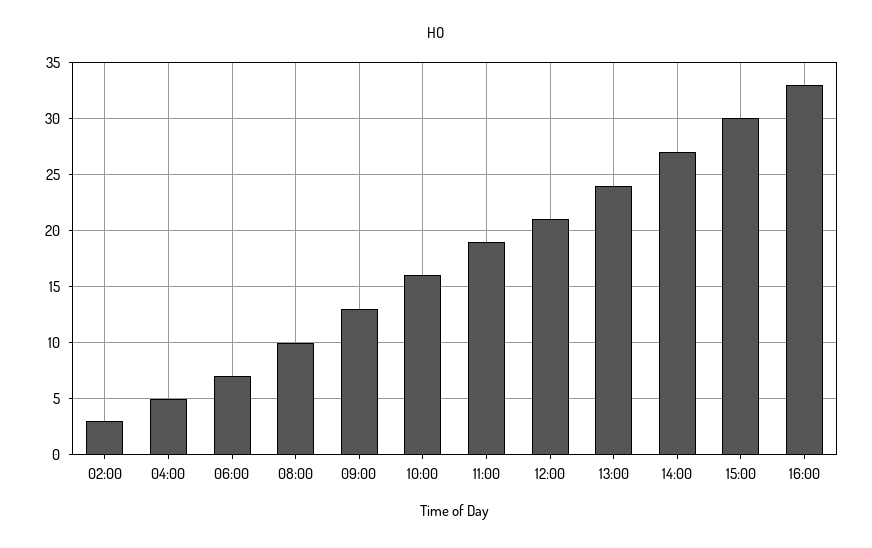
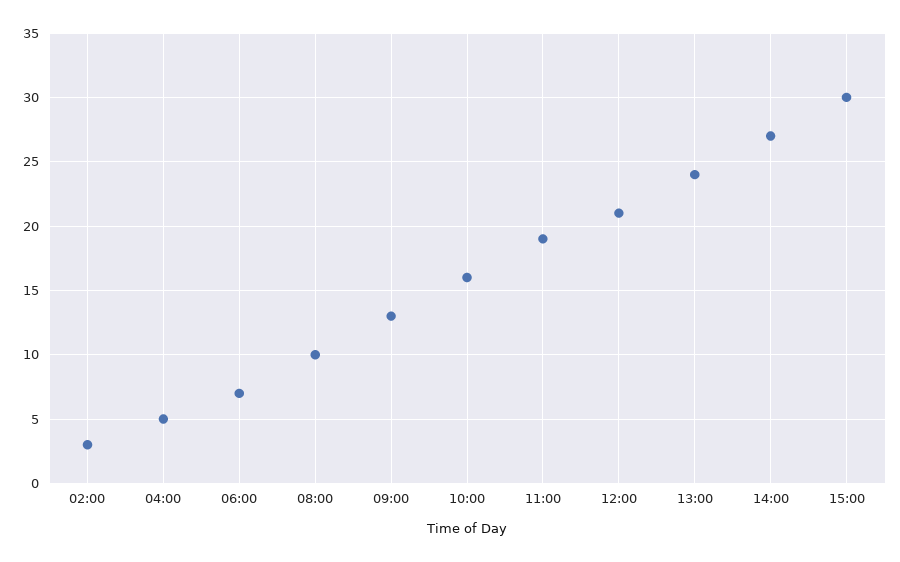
  {
    "02:00": 3,
    "04:00": 5,
    "06:00": 7,
    "08:00": 10,
    "09:00": 13,
    "10:00": 16,
    "11:00": 19,
    "12:00": 21,
    "13:00": 24,
    "14:00": 27,
-   "15:00": 30,
+   "15:00": 30
-   "16:00": 33
  }

